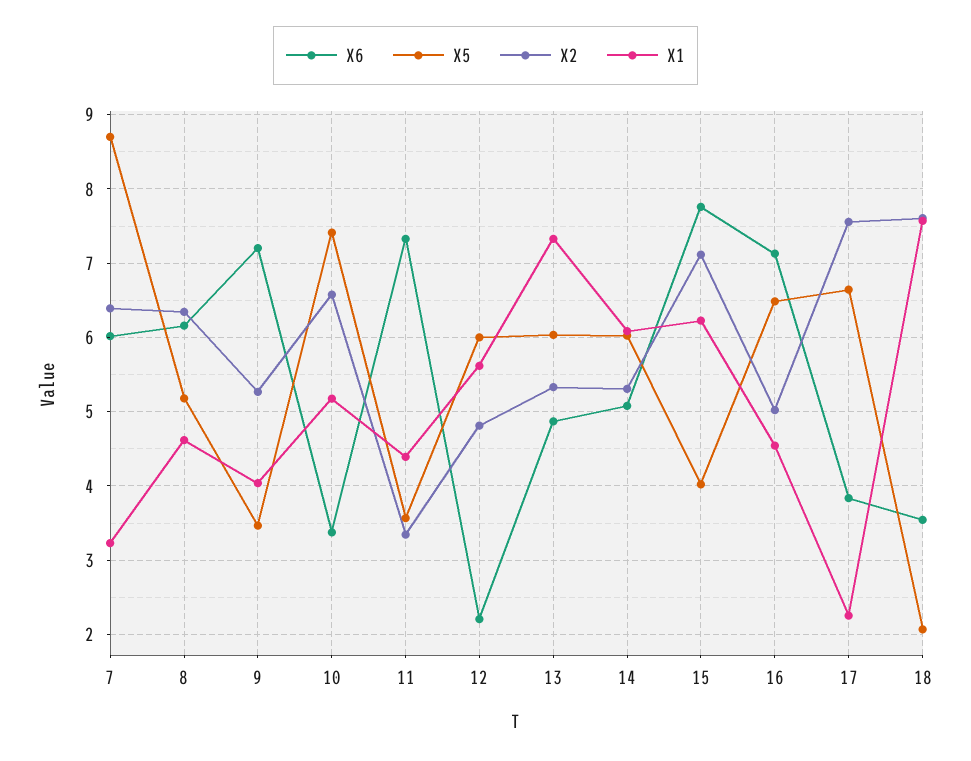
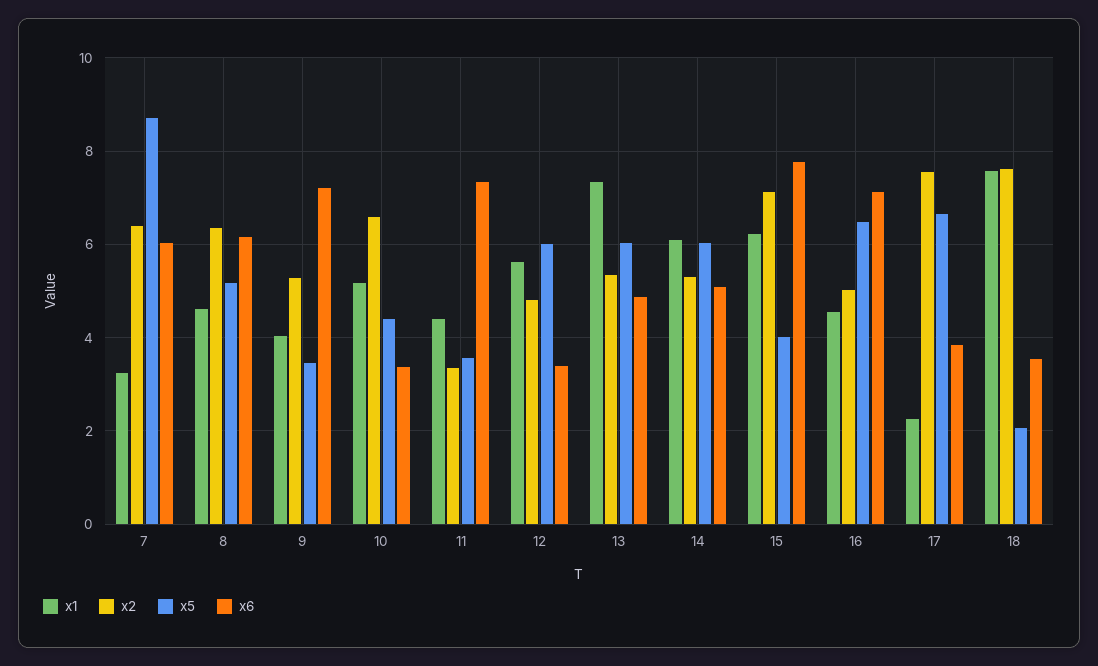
  {
    "X6": {
      "7": 6,
      "8": 6.2,
      "9": 7.2,
      "10": 3.4,
      "11": 7.3,
-     "12": 2.2,
+     "12": 3.4,
      "13": 4.9,
      "14": 5.1,
      "15": 7.8,
      "16": 7.1,
      "17": 3.8,
      "18": 3.5
    },
    "X5": {
      "7": 8.7,
      "8": 5.2,
      "9": 3.5,
-     "10": 7.4,
+     "10": 4.4,
      "11": 3.6,
      "12": 6,
      "13": 6,
      "14": 6,
      "15": 4,
      "16": 6.5,
      "17": 6.6,
      "18": 2.1
    },
    "X2": {
      "7": 6.4,
      "8": 6.3,
      "9": 5.3,
      "10": 6.6,
      "11": 3.3,
      "12": 4.8,
      "13": 5.3,
      "14": 5.3,
      "15": 7.1,
      "16": 5,
      "17": 7.6,
      "18": 7.6
    },
    "X1": {
      "7": 3.2,
      "8": 4.6,
      "9": 4,
      "10": 5.2,
      "11": 4.4,
      "12": 5.6,
      "13": 7.3,
      "14": 6.1,
      "15": 6.2,
      "16": 4.5,
      "17": 2.3,
      "18": 7.6
    }
  }

